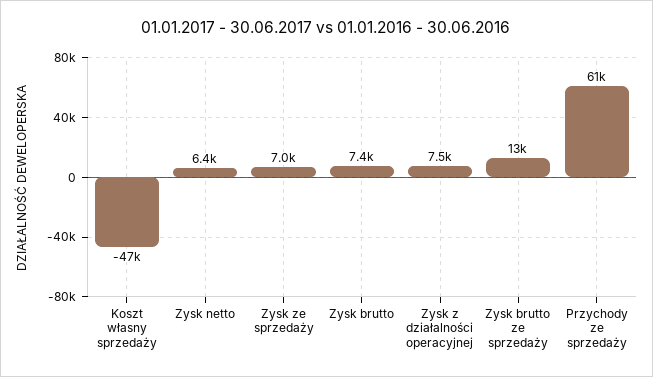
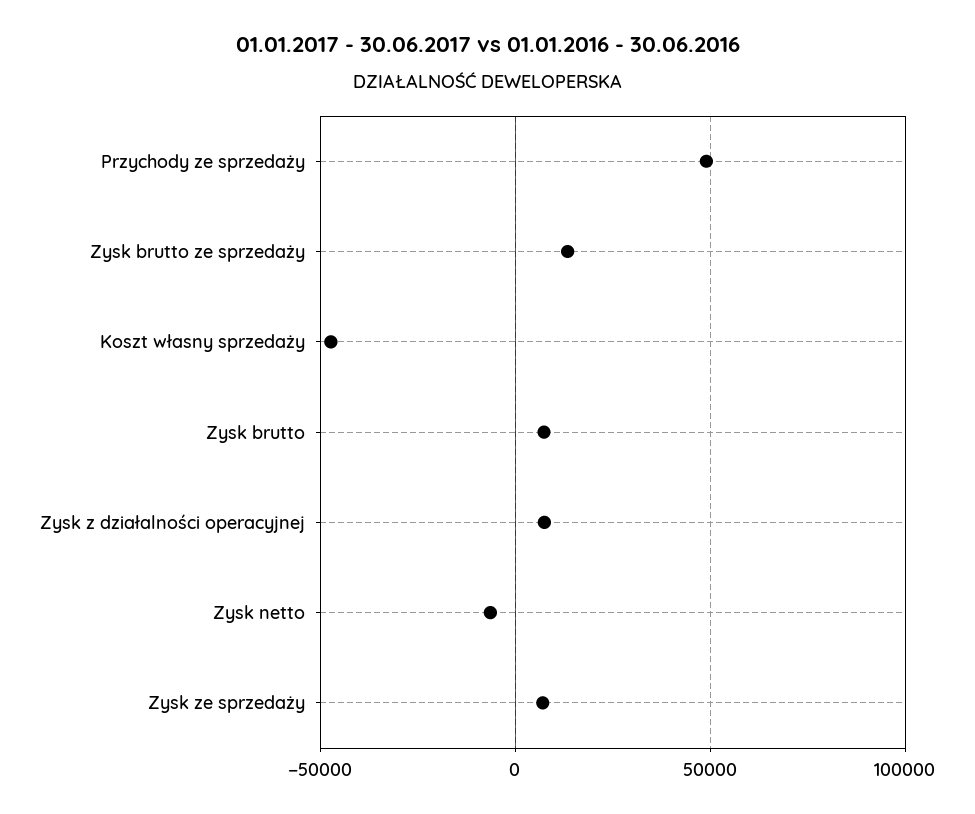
  {
    "Koszt własny sprzedaży": -47000,
-   "Zysk netto": 6400,
+   "Zysk netto": -5000,
    "Zysk ze sprzedaży": 7000,
    "Zysk brutto": 7400,
    "Zysk z działalności operacyjnej": 7500,
    "Zysk brutto ze sprzedaży": 13000,
-   "Przychody ze sprzedaży": 61000
+   "Przychody ze sprzedaży": 50000
  }

